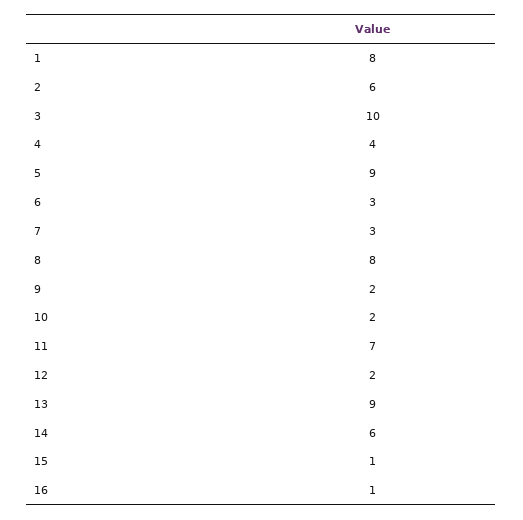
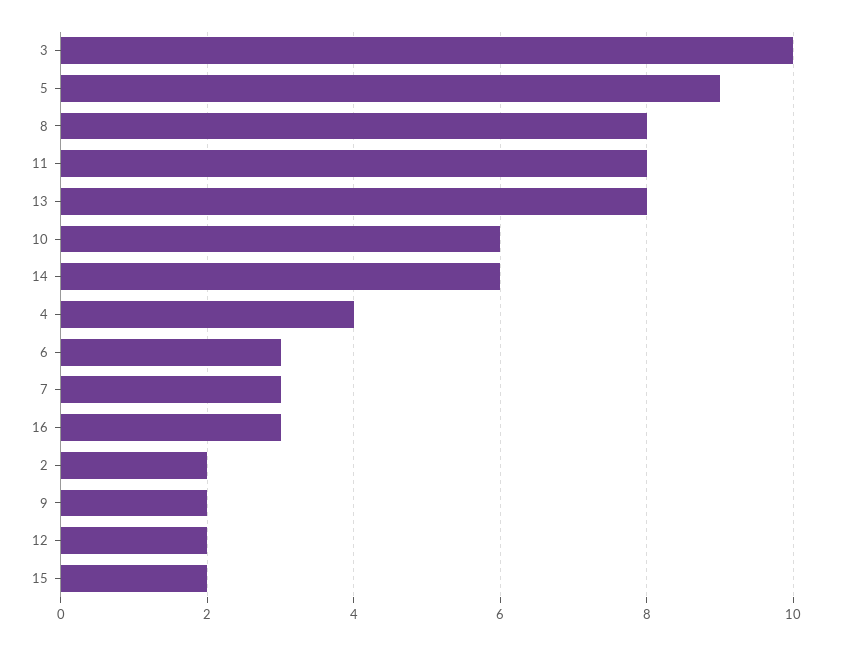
  {
-   "1": 8,
-   "2": 6,
+   "2": 2,
    "3": 10,
    "4": 4,
    "5": 9,
    "6": 3,
    "7": 3,
    "8": 8,
    "9": 2,
-   "10": 2,
+   "10": 6,
-   "11": 7,
+   "11": 8,
    "12": 2,
-   "13": 9,
+   "13": 8,
    "14": 6,
-   "15": 1,
+   "15": 2,
-   "16": 1
+   "16": 3
  }

